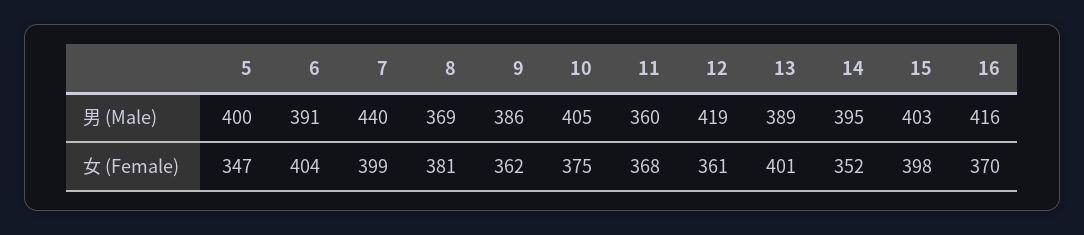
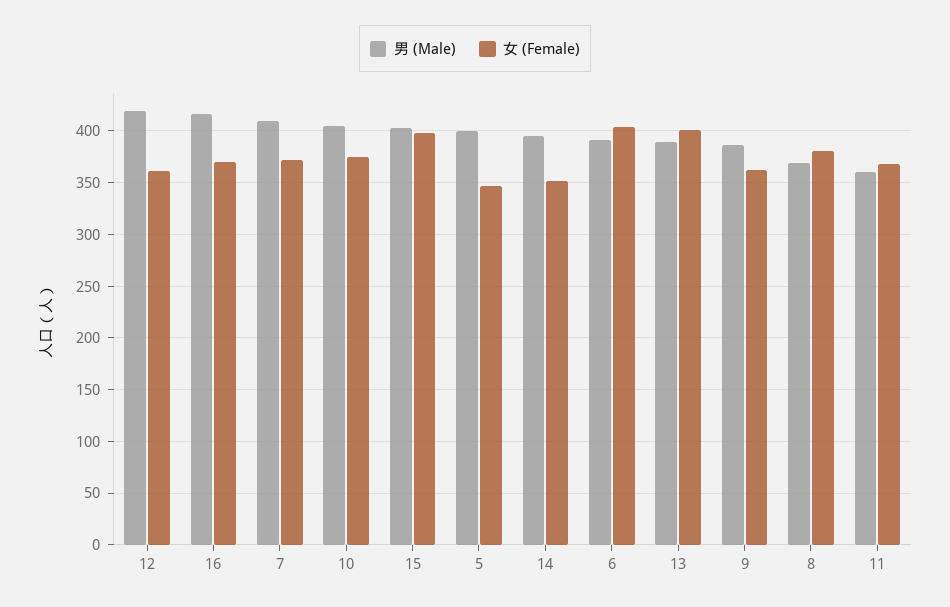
  {
    "男 (Male)": {
      "5": 400,
      "6": 391,
-     "7": 440,
+     "7": 410,
      "8": 369,
      "9": 386,
      "10": 405,
      "11": 360,
      "12": 419,
      "13": 389,
      "14": 395,
      "15": 403,
      "16": 416
    },
    "女 (Female)": {
      "5": 347,
      "6": 404,
-     "7": 399,
+     "7": 370,
      "8": 381,
      "9": 362,
      "10": 375,
      "11": 368,
      "12": 361,
      "13": 401,
      "14": 352,
      "15": 398,
      "16": 370
    }
  }

